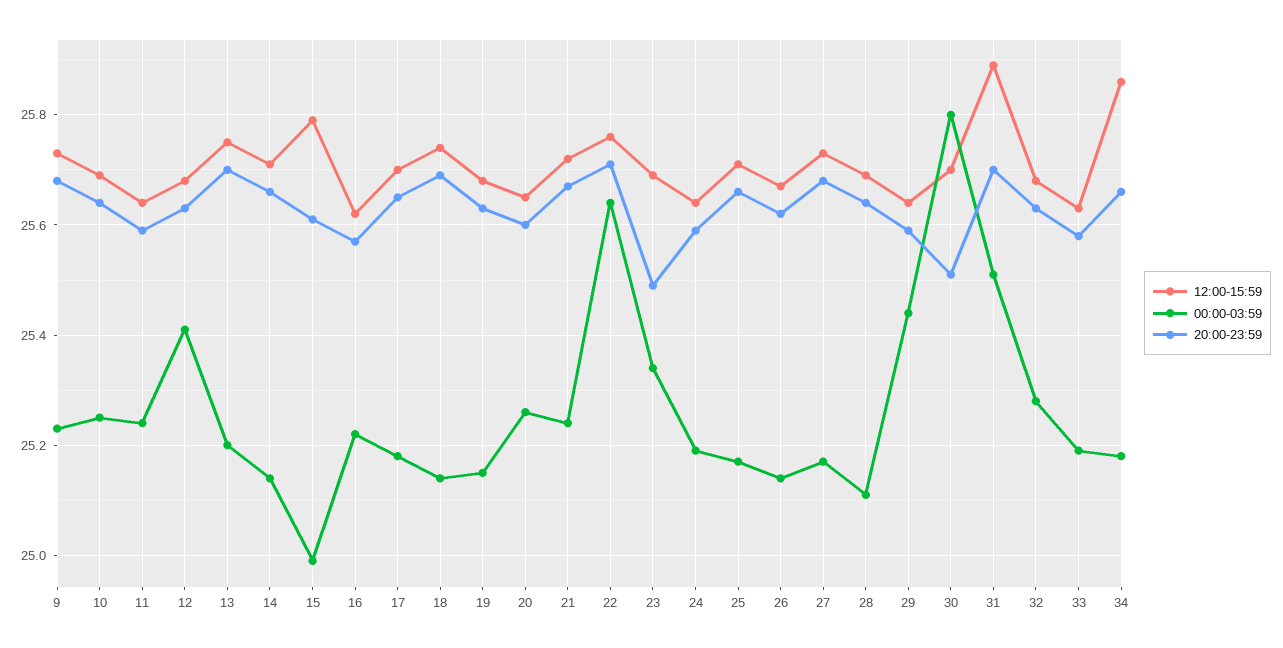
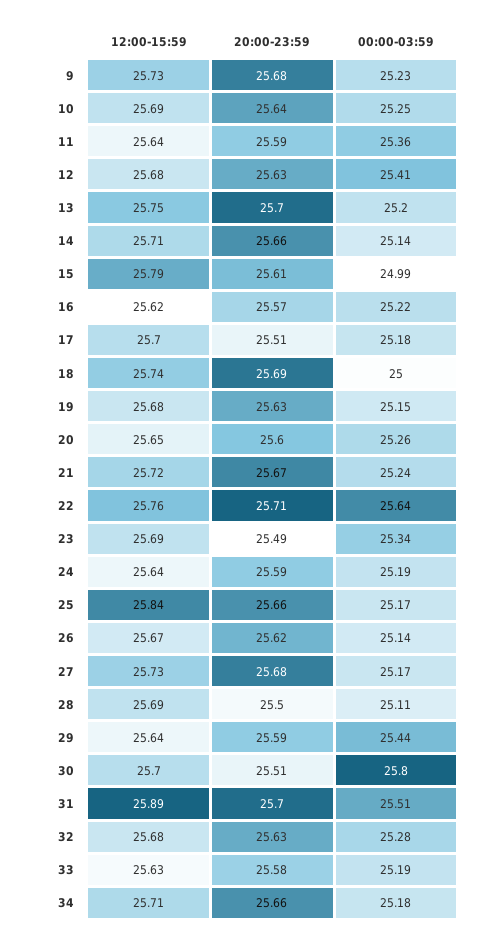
  {
    "12:00-15:59": {
      "9": 25.73,
      "10": 25.69,
      "11": 25.64,
      "12": 25.68,
      "13": 25.75,
      "14": 25.71,
      "15": 25.79,
      "16": 25.62,
      "17": 25.7,
      "18": 25.74,
      "19": 25.68,
      "20": 25.65,
      "21": 25.72,
      "22": 25.76,
      "23": 25.69,
      "24": 25.64,
-     "25": 25.7,
+     "25": 25.84,
      "26": 25.67,
      "27": 25.73,
      "28": 25.69,
      "29": 25.64,
      "30": 25.7,
      "31": 25.89,
      "32": 25.68,
      "33": 25.63,
-     "34": 25.85
+     "34": 25.71
    },
    "00:00-03:59": {
      "9": 25.23,
      "10": 25.25,
-     "11": 25.25,
+     "11": 25.36,
      "12": 25.41,
      "13": 25.2,
      "14": 25.14,
      "15": 24.99,
      "16": 25.22,
      "17": 25.18,
-     "18": 25.15,
+     "18": 25,
      "19": 25.15,
      "20": 25.26,
      "21": 25.24,
      "22": 25.64,
      "23": 25.34,
      "24": 25.19,
      "25": 25.17,
      "26": 25.14,
      "27": 25.17,
      "28": 25.11,
      "29": 25.44,
      "30": 25.8,
      "31": 25.51,
      "32": 25.28,
      "33": 25.19,
      "34": 25.18
    },
    "20:00-23:59": {
      "9": 25.68,
      "10": 25.64,
      "11": 25.59,
      "12": 25.63,
      "13": 25.7,
      "14": 25.66,
      "15": 25.61,
      "16": 25.57,
-     "17": 25.65,
+     "17": 25.51,
      "18": 25.69,
      "19": 25.63,
      "20": 25.6,
      "21": 25.67,
      "22": 25.71,
      "23": 25.49,
      "24": 25.59,
      "25": 25.66,
      "26": 25.62,
      "27": 25.68,
-     "28": 25.65,
+     "28": 25.5,
      "29": 25.59,
      "30": 25.51,
      "31": 25.7,
      "32": 25.63,
      "33": 25.58,
      "34": 25.66
    }
  }

